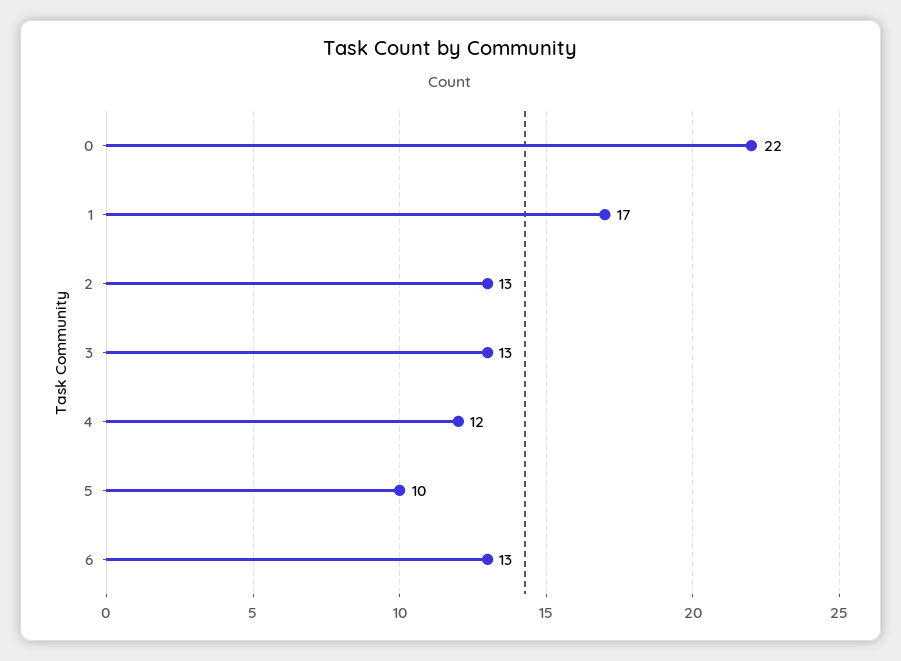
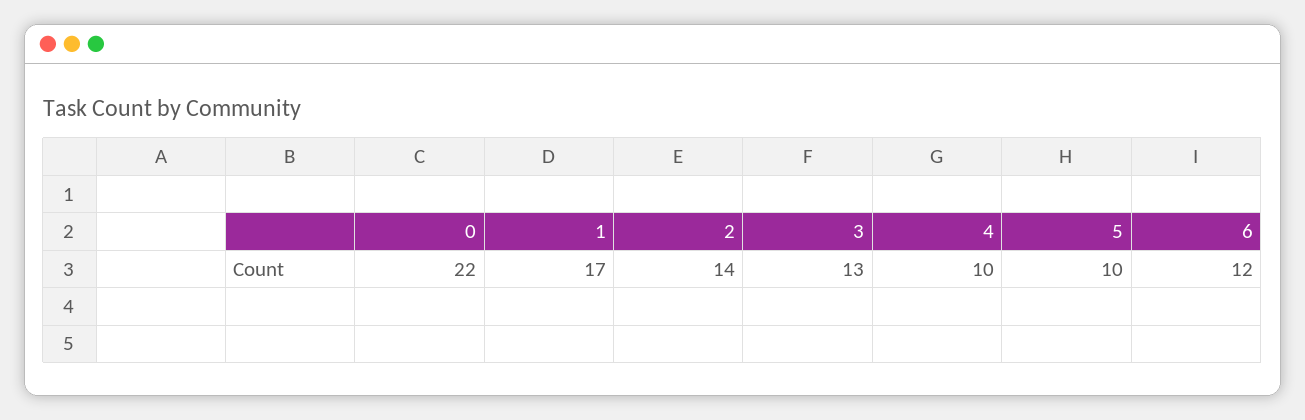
  {
    "0": 22,
    "1": 17,
-   "2": 13,
+   "2": 14,
    "3": 13,
-   "4": 12,
+   "4": 10,
    "5": 10,
-   "6": 13
+   "6": 12
  }

